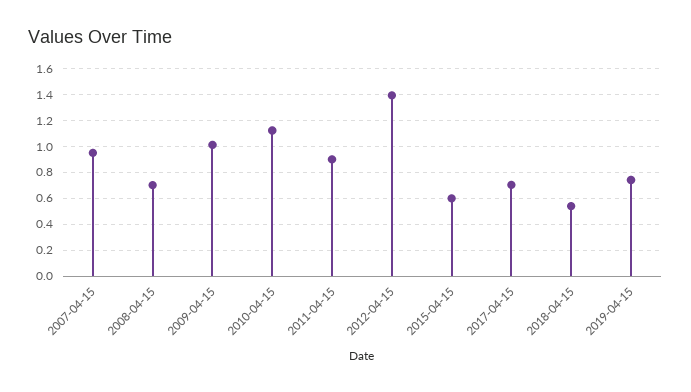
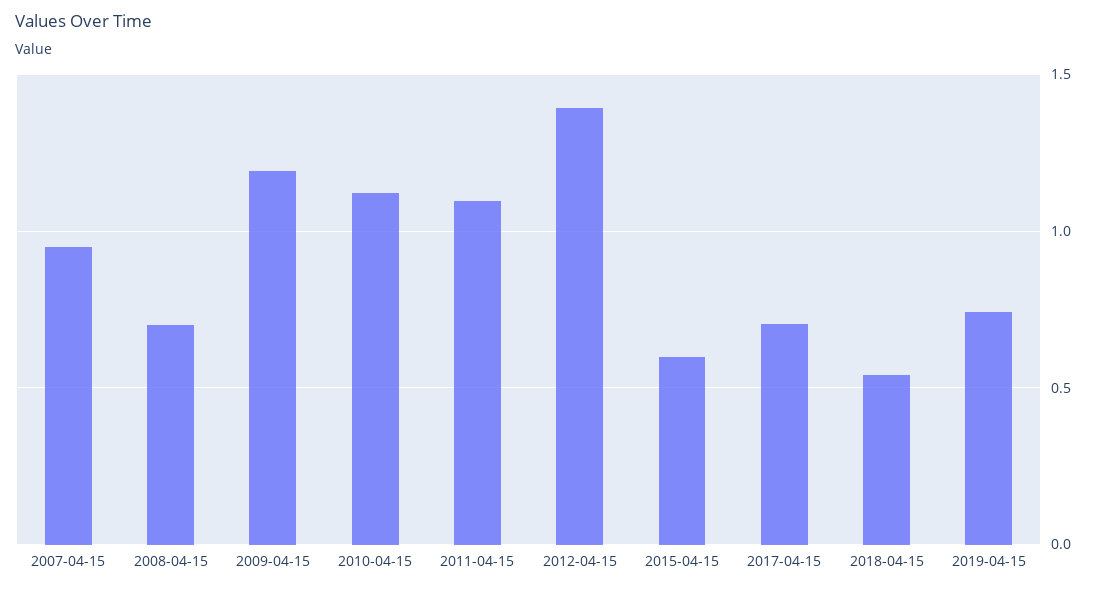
  {
    "2007-04-15": 0.95,
    "2008-04-15": 0.7,
-   "2009-04-15": 1,
+   "2009-04-15": 1.2,
    "2010-04-15": 1.1,
-   "2011-04-15": 0.9,
+   "2011-04-15": 1.1,
    "2012-04-15": 1.4,
    "2015-04-15": 0.6,
    "2017-04-15": 0.7,
    "2018-04-15": 0.55,
    "2019-04-15": 0.75
  }

